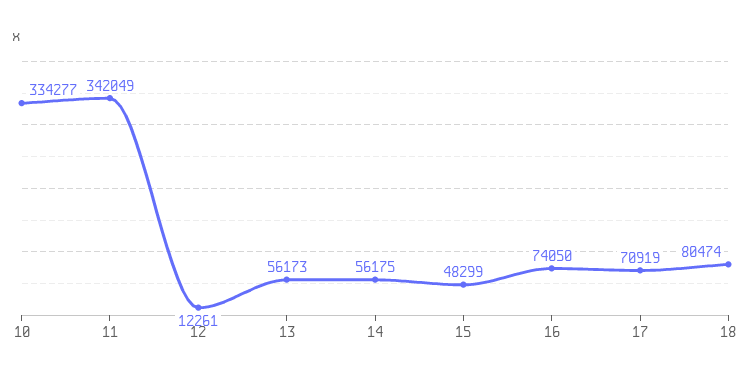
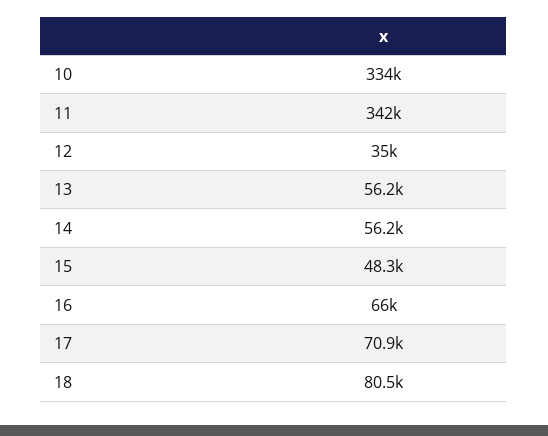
  {
    "10": 334277,
    "11": 342049,
-   "12": 12261,
+   "12": 35000,
    "13": 56173,
    "14": 56175,
    "15": 48299,
-   "16": 74050,
+   "16": 66000,
    "17": 70919,
    "18": 80474
  }

